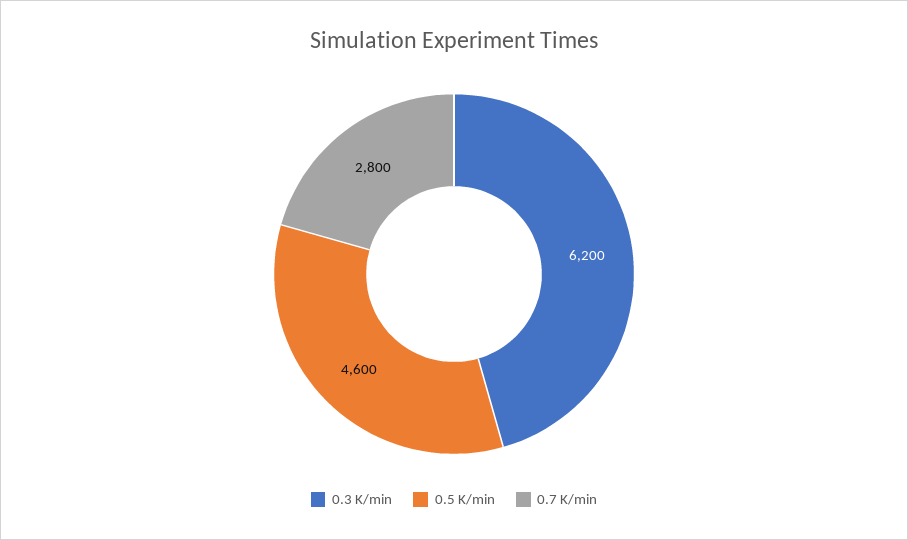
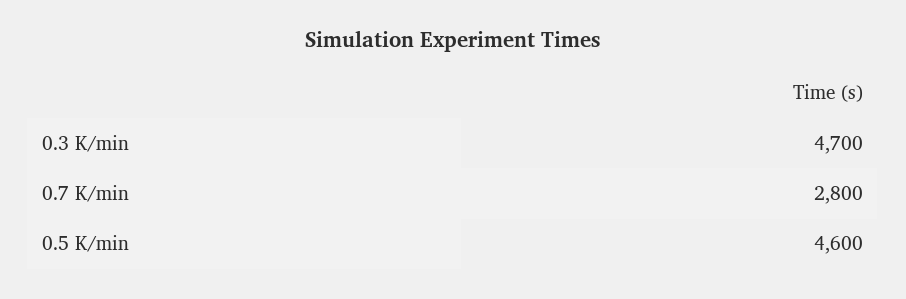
  {
-   "0.3 K/min": 6200,
+   "0.3 K/min": 4700,
    "0.5 K/min": 4600,
    "0.7 K/min": 2800
  }

